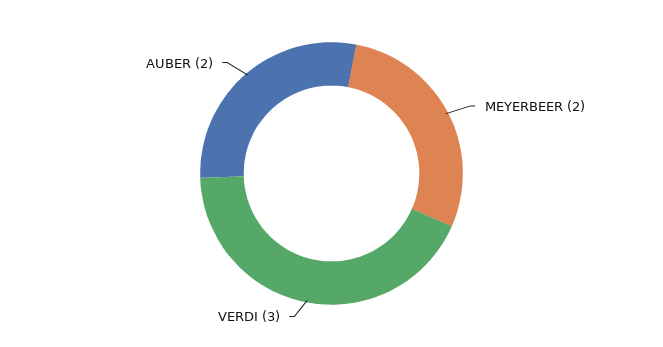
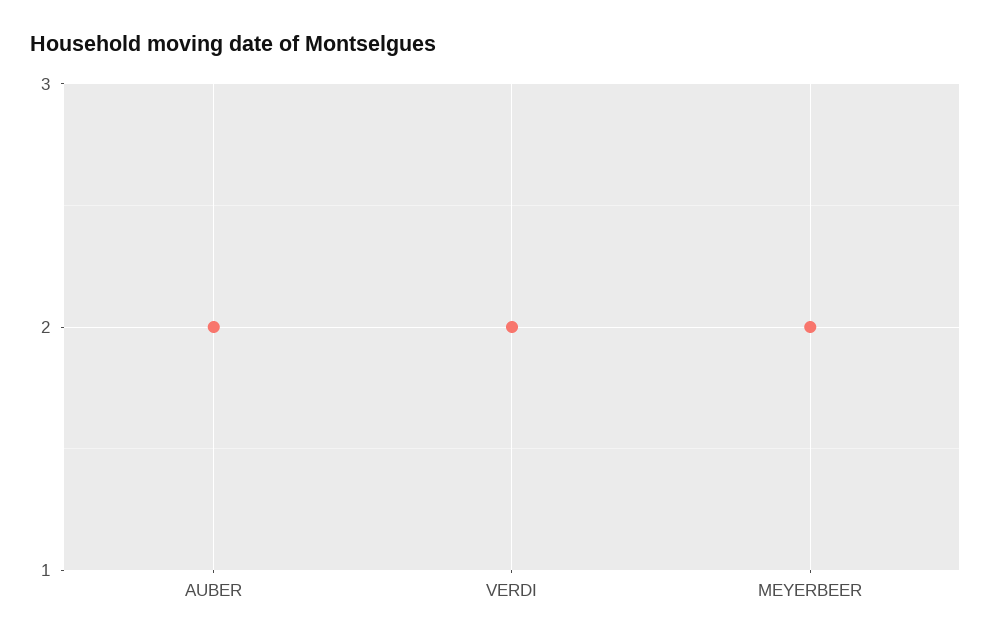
  {
    "MEYERBEER": 2,
-   "VERDI": 3,
+   "VERDI": 2,
    "AUBER": 2
  }

